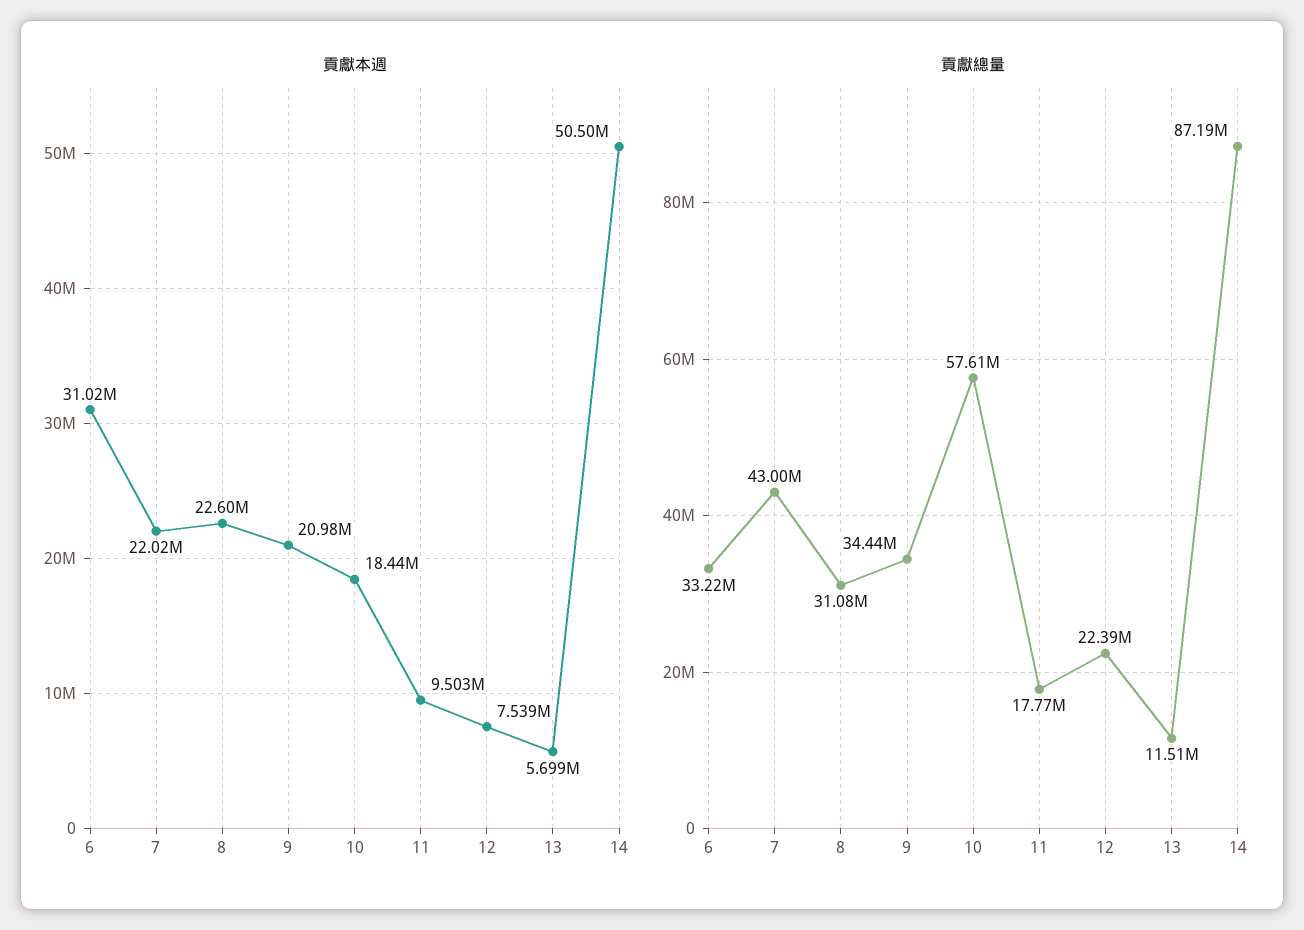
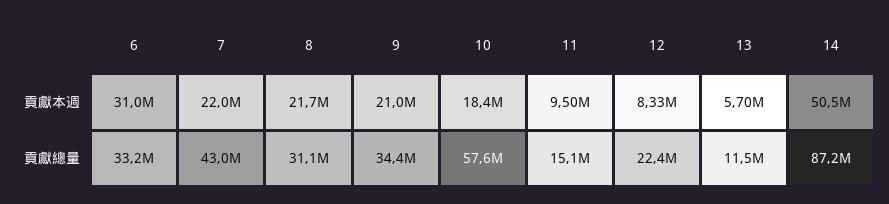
  {
    "貢獻本週": {
      "6": 31020000,
      "7": 22020000,
-     "8": 22600000,
+     "8": 21700000,
      "9": 20980000,
      "10": 18440000,
      "11": 9503000,
-     "12": 7539000,
+     "12": 8330000,
      "13": 5699000,
      "14": 50500000
    },
    "貢獻總量": {
      "6": 33220000,
      "7": 43000000,
      "8": 31080000,
      "9": 34440000,
      "10": 57610000,
-     "11": 17770000,
+     "11": 15100000,
      "12": 22390000,
      "13": 11510000,
      "14": 87190000
    }
  }

